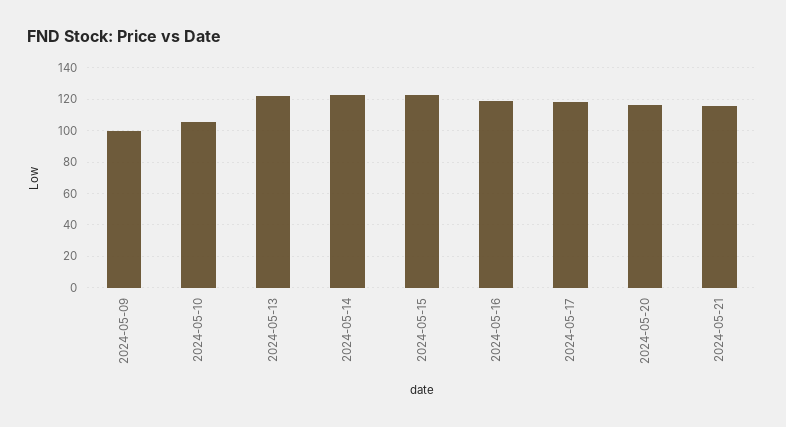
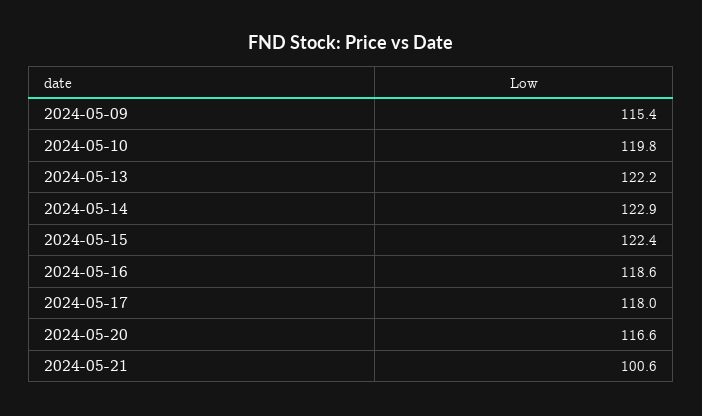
  {
-   "2024-05-09": 100,
+   "2024-05-09": 115.4,
-   "2024-05-10": 105,
+   "2024-05-10": 119.8,
    "2024-05-13": 122.2,
    "2024-05-14": 122.9,
    "2024-05-15": 122.4,
    "2024-05-16": 118.6,
    "2024-05-17": 118,
    "2024-05-20": 116.6,
-   "2024-05-21": 115
+   "2024-05-21": 100.6
  }

